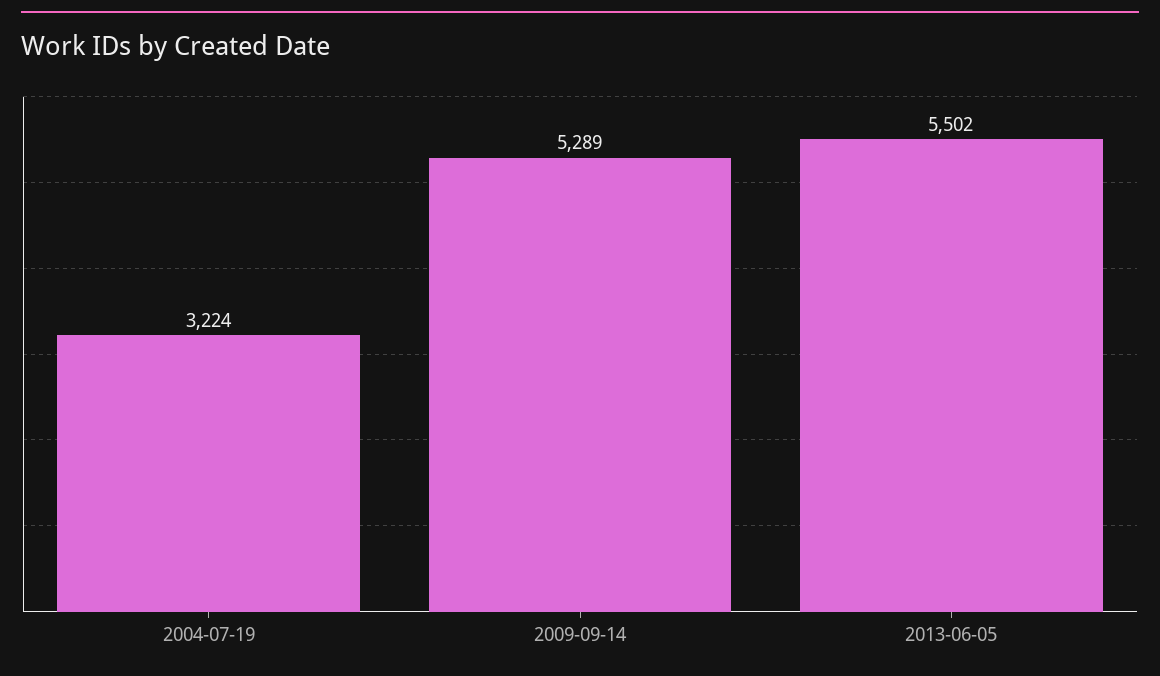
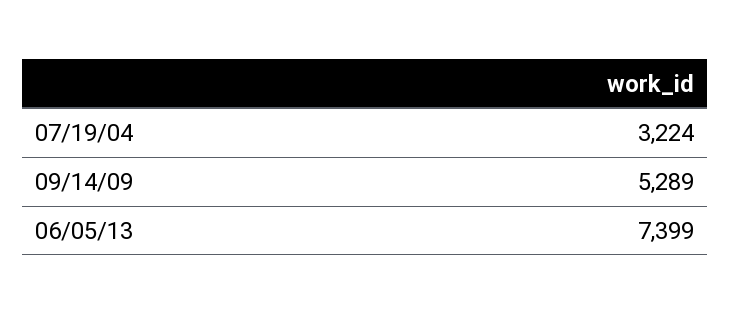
  {
    "2004-07-19": 3224,
    "2009-09-14": 5289,
-   "2013-06-05": 5502
+   "2013-06-05": 7399
  }

